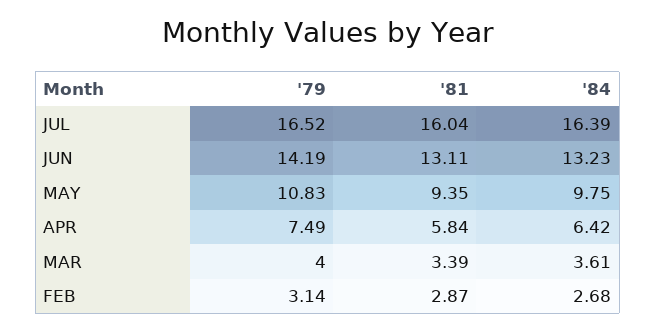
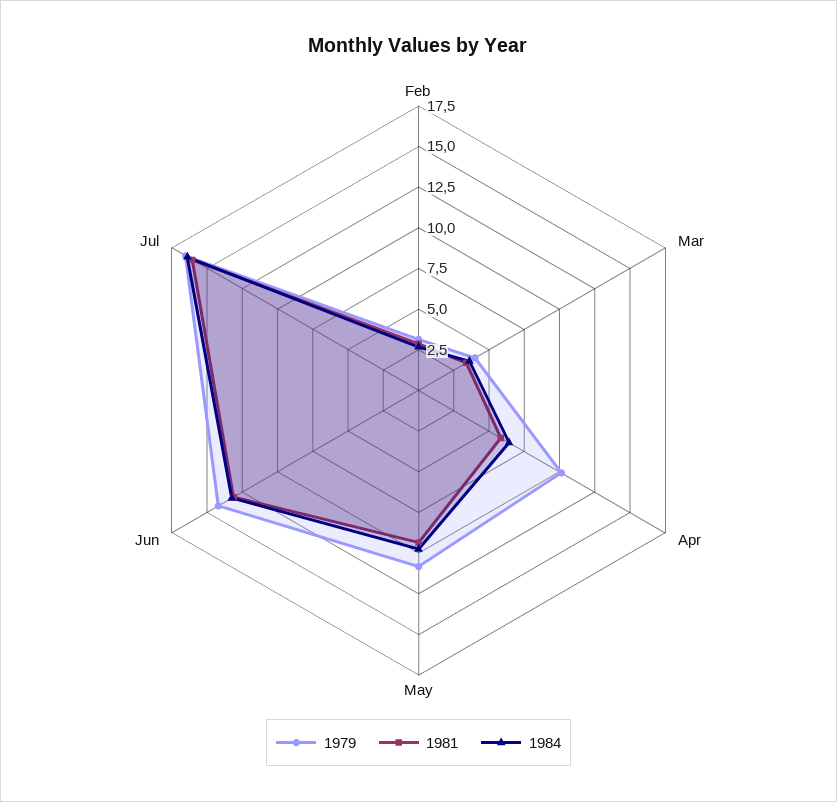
  {
    "'79": {
      "JUL": 16.52,
      "JUN": 14.19,
      "MAY": 10.83,
-     "APR": 7.49,
+     "APR": 10,
      "MAR": 4,
      "FEB": 3.14
    },
    "'81": {
      "JUL": 16.04,
      "JUN": 13.11,
      "MAY": 9.35,
      "APR": 5.84,
      "MAR": 3.39,
      "FEB": 2.87
    },
    "'84": {
      "JUL": 16.39,
      "JUN": 13.23,
      "MAY": 9.75,
      "APR": 6.42,
      "MAR": 3.61,
      "FEB": 2.68
    }
  }

